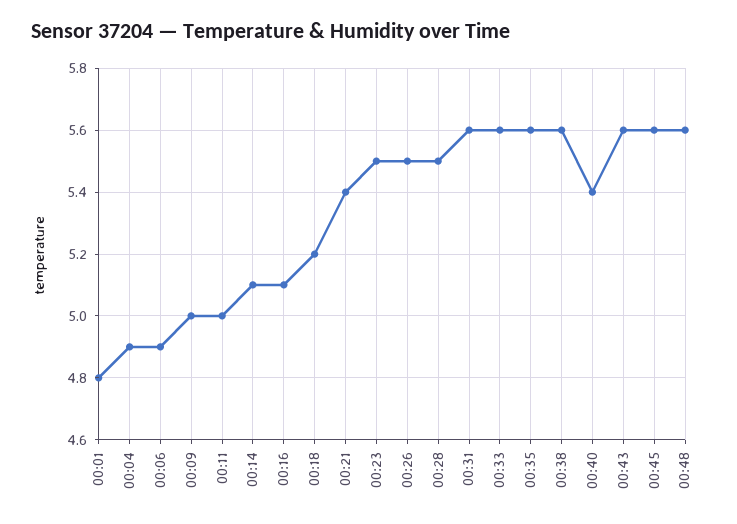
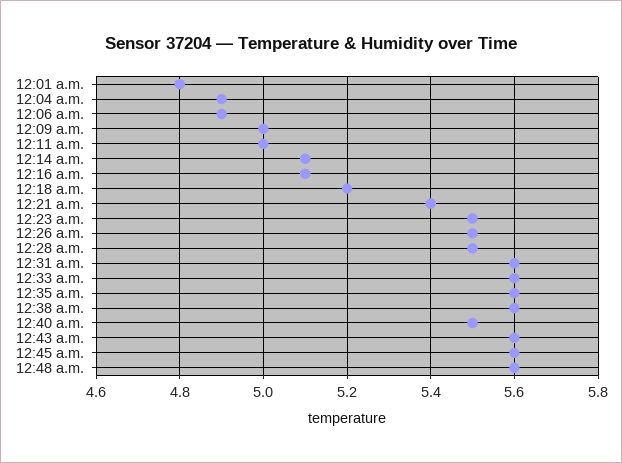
  {
    "00:01": 4.8,
    "00:04": 4.9,
    "00:06": 4.9,
    "00:09": 5,
    "00:11": 5,
    "00:14": 5.1,
    "00:16": 5.1,
    "00:18": 5.2,
    "00:21": 5.4,
    "00:23": 5.5,
    "00:26": 5.5,
    "00:28": 5.5,
    "00:31": 5.6,
    "00:33": 5.6,
    "00:35": 5.6,
    "00:38": 5.6,
-   "00:40": 5.4,
+   "00:40": 5.5,
    "00:43": 5.6,
    "00:45": 5.6,
    "00:48": 5.6
  }

